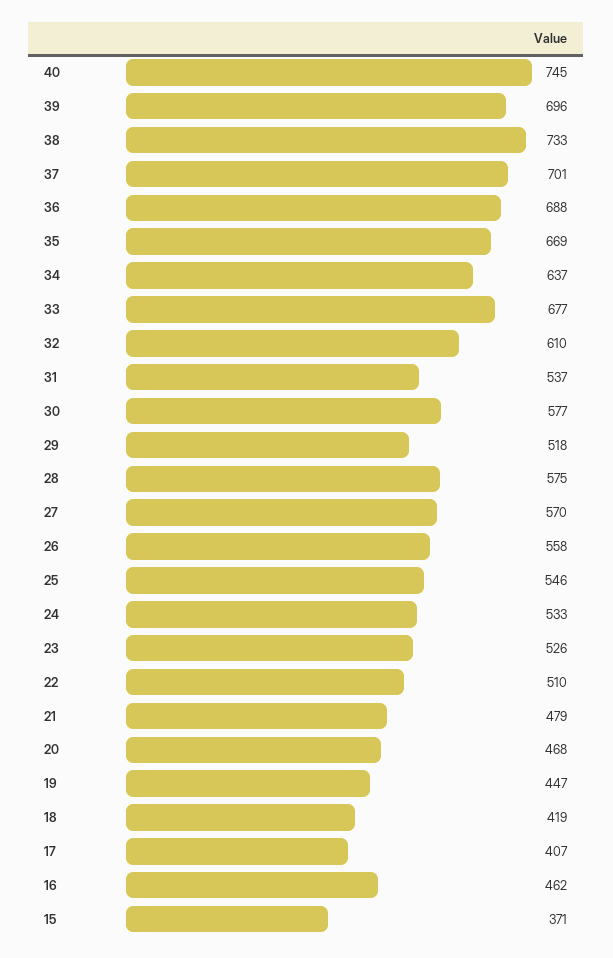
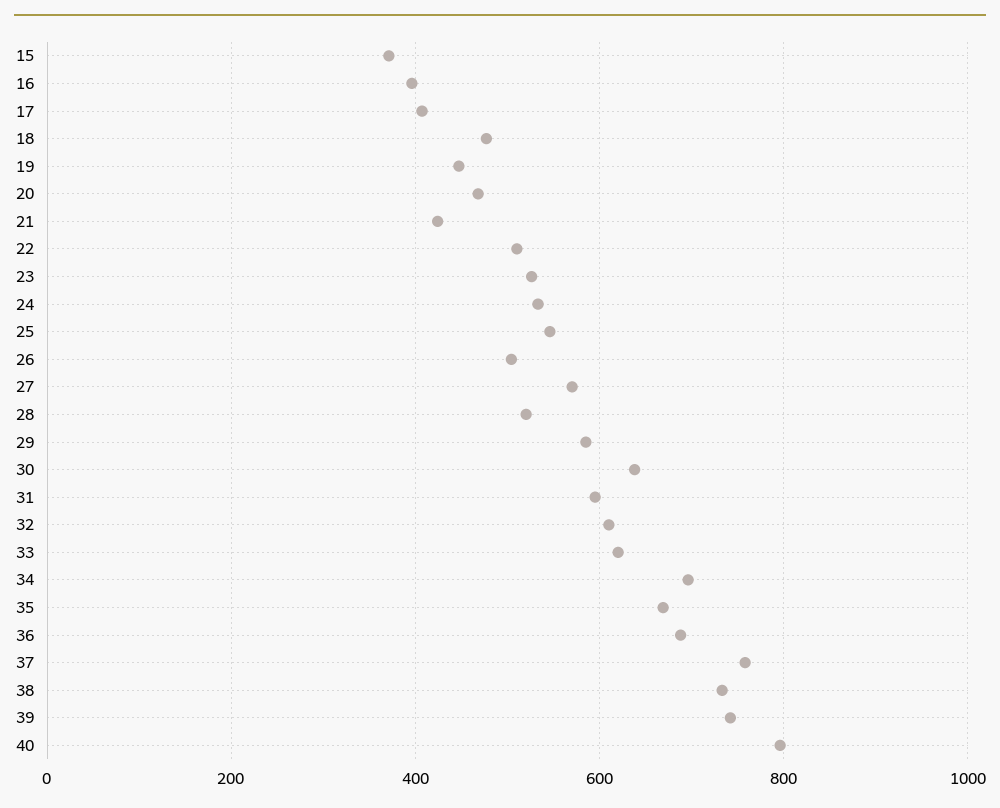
  {
-   "40": 745,
+   "40": 800,
-   "39": 696,
+   "39": 740,
    "38": 733,
-   "37": 701,
+   "37": 760,
    "36": 688,
    "35": 669,
-   "34": 637,
+   "34": 700,
-   "33": 677,
+   "33": 620,
    "32": 610,
-   "31": 537,
+   "31": 600,
-   "30": 577,
+   "30": 640,
-   "29": 518,
+   "29": 580,
-   "28": 575,
+   "28": 520,
    "27": 570,
-   "26": 558,
+   "26": 500,
    "25": 546,
    "24": 533,
    "23": 526,
    "22": 510,
-   "21": 479,
+   "21": 420,
    "20": 468,
    "19": 447,
-   "18": 419,
+   "18": 480,
    "17": 407,
-   "16": 462,
+   "16": 400,
    "15": 371
  }

